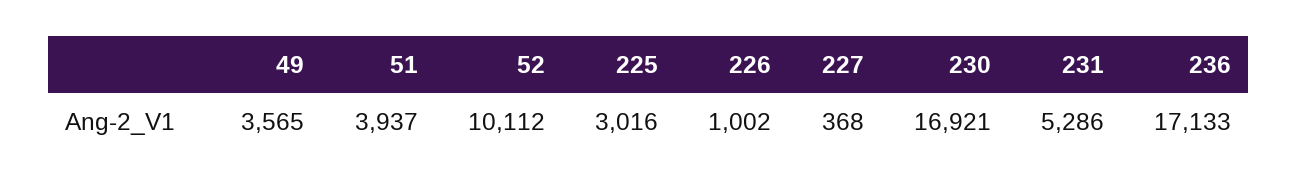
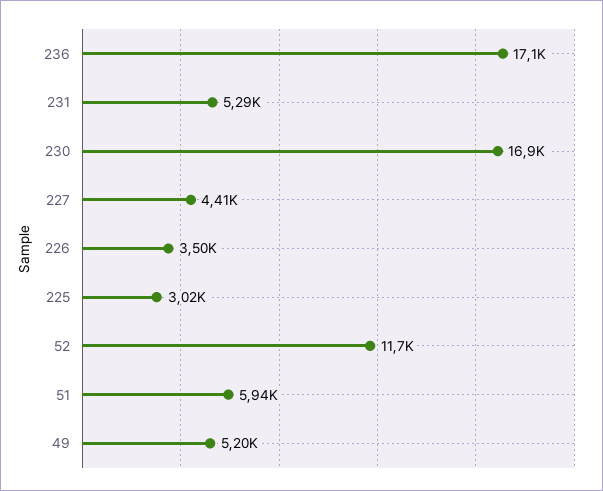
  {
-   "49": 3565,
+   "49": 5200,
-   "51": 3937,
+   "51": 5940,
-   "52": 10112,
+   "52": 11700,
    "225": 3016,
-   "226": 1002,
+   "226": 3500,
-   "227": 368,
+   "227": 4410,
    "230": 16921,
    "231": 5286,
    "236": 17133
  }

